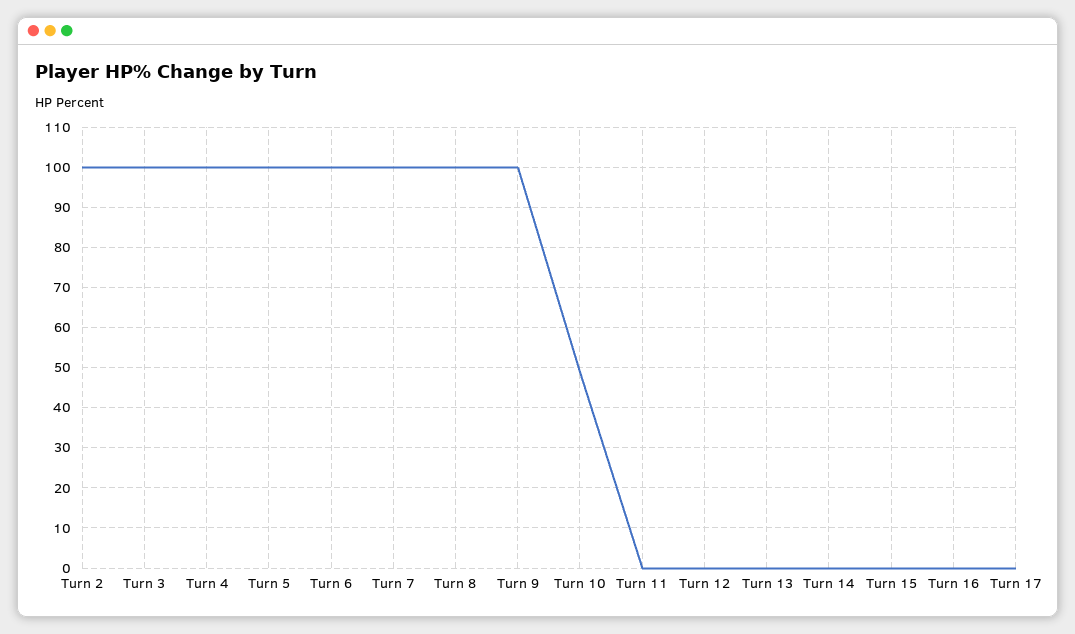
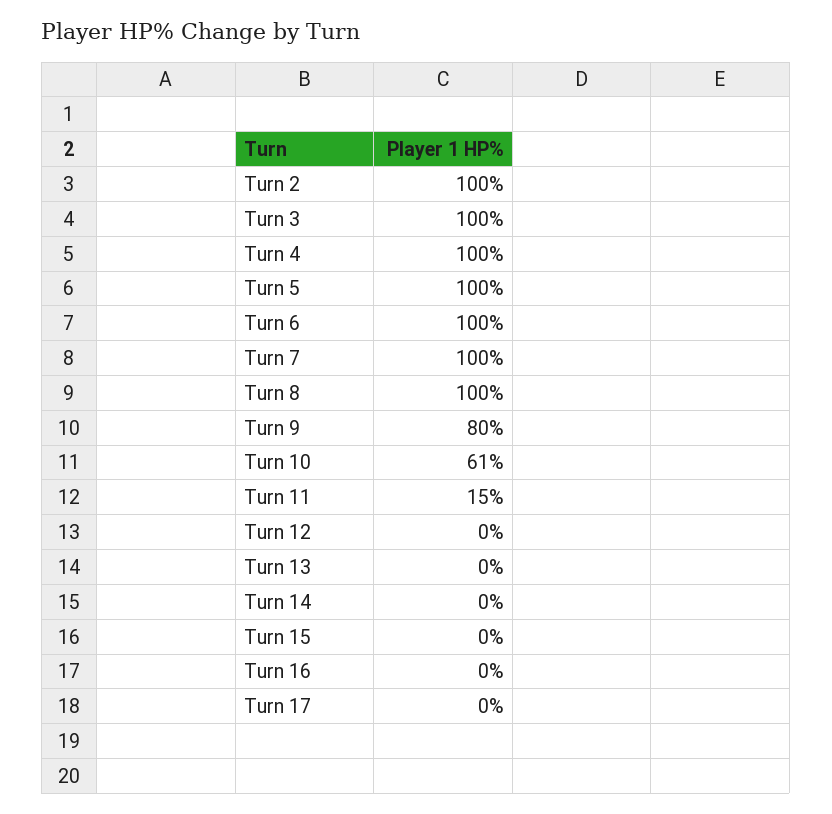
  {
    "Turn 2": 100,
    "Turn 3": 100,
    "Turn 4": 100,
    "Turn 5": 100,
    "Turn 6": 100,
    "Turn 7": 100,
    "Turn 8": 100,
-   "Turn 9": 100,
+   "Turn 9": 80,
-   "Turn 10": 50,
+   "Turn 10": 61,
-   "Turn 11": 0,
+   "Turn 11": 15,
    "Turn 12": 0,
    "Turn 13": 0,
    "Turn 14": 0,
    "Turn 15": 0,
    "Turn 16": 0,
    "Turn 17": 0
  }

